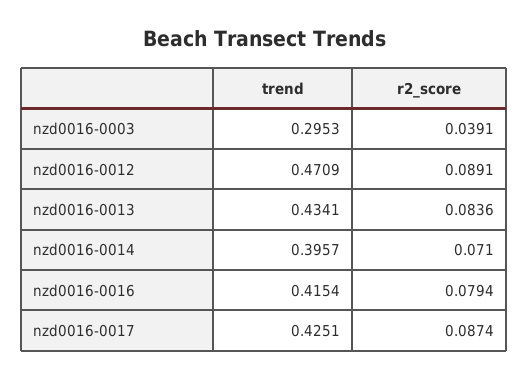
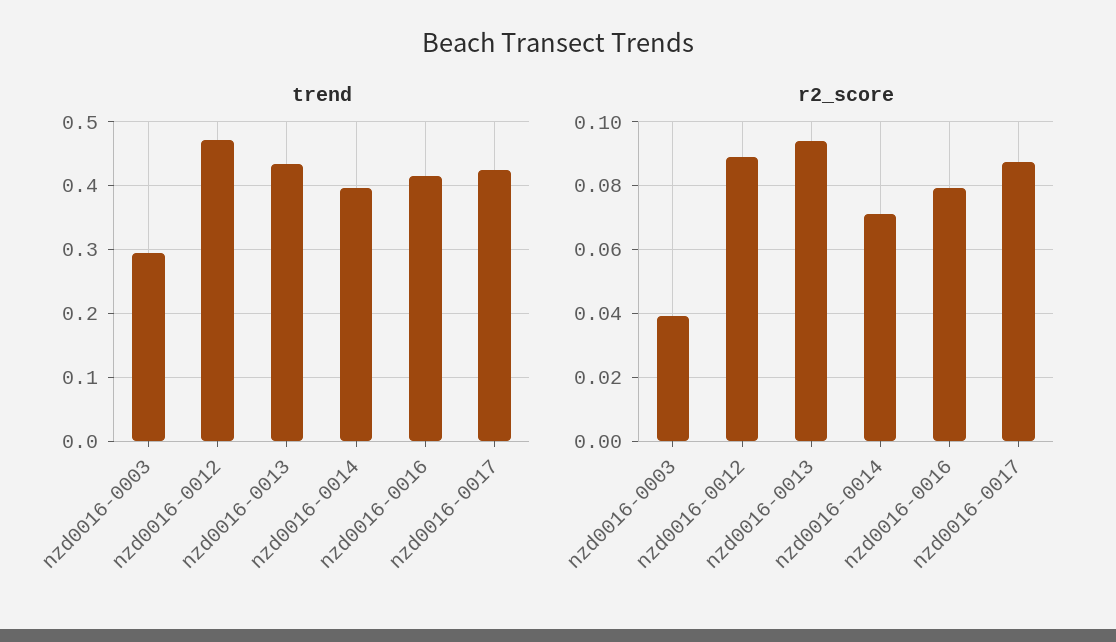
  {
    "trend": {
      "nzd0016-0003": 0.2953,
      "nzd0016-0012": 0.4709,
      "nzd0016-0013": 0.4341,
      "nzd0016-0014": 0.3957,
      "nzd0016-0016": 0.4154,
      "nzd0016-0017": 0.4251
    },
    "r2_score": {
      "nzd0016-0003": 0.0391,
      "nzd0016-0012": 0.0891,
-     "nzd0016-0013": 0.0836,
+     "nzd0016-0013": 0.094,
      "nzd0016-0014": 0.071,
      "nzd0016-0016": 0.0794,
      "nzd0016-0017": 0.0874
    }
  }

